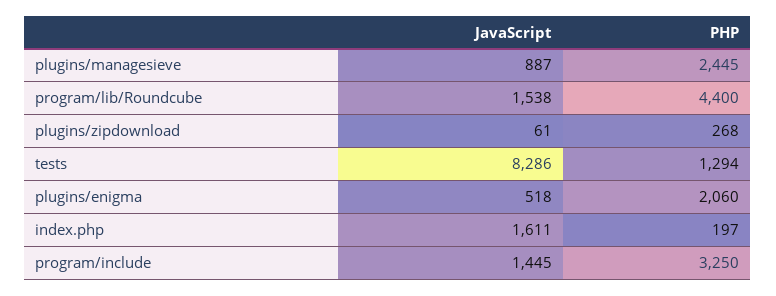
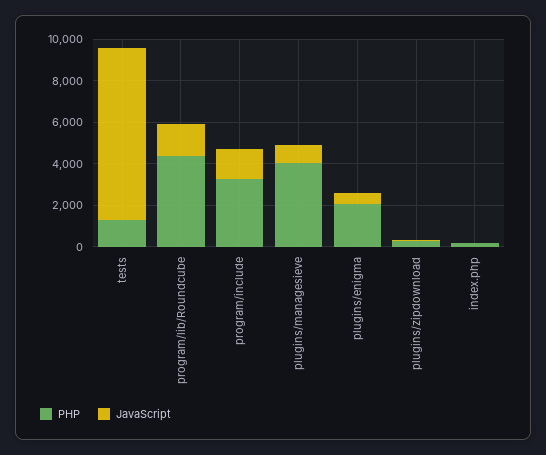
  {
    "JavaScript": {
      "plugins/managesieve": 887,
      "program/lib/Roundcube": 1538,
      "plugins/zipdownload": 61,
      "tests": 8286,
      "plugins/enigma": 518,
-     "index.php": 1611,
+     "index.php": 0,
      "program/include": 1445
    },
    "PHP": {
-     "plugins/managesieve": 2445,
+     "plugins/managesieve": 4000,
      "program/lib/Roundcube": 4400,
      "plugins/zipdownload": 268,
      "tests": 1294,
      "plugins/enigma": 2060,
      "index.php": 197,
      "program/include": 3250
    }
  }

